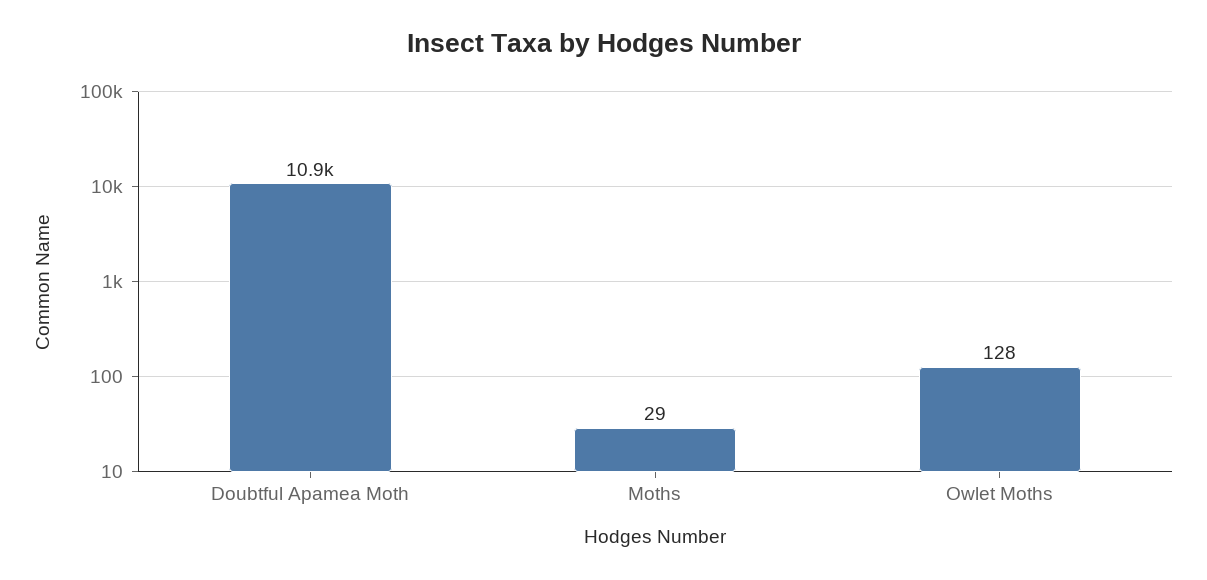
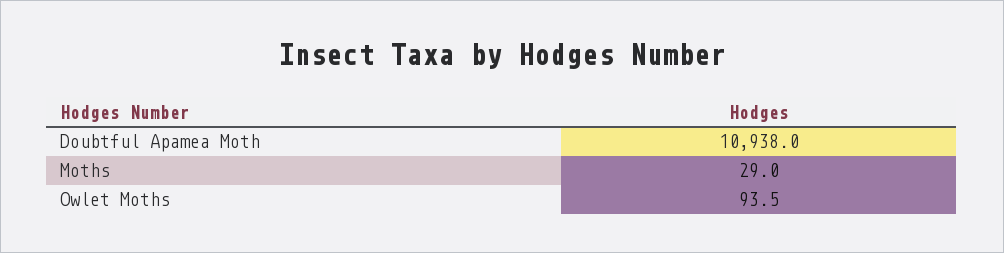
  {
    "Doubtful Apamea Moth": 10938,
    "Moths": 29,
-   "Owlet Moths": 128
+   "Owlet Moths": 93.5
  }

